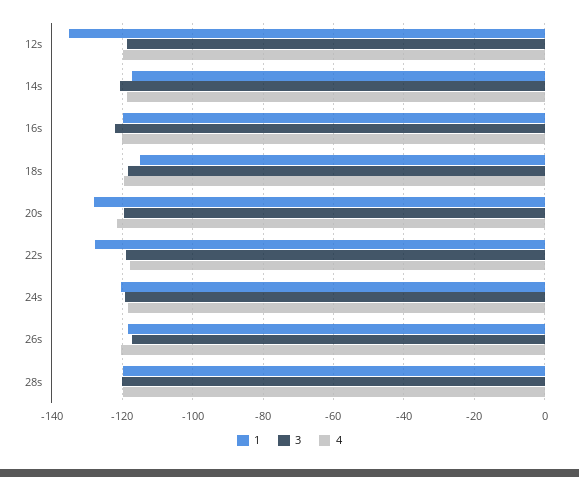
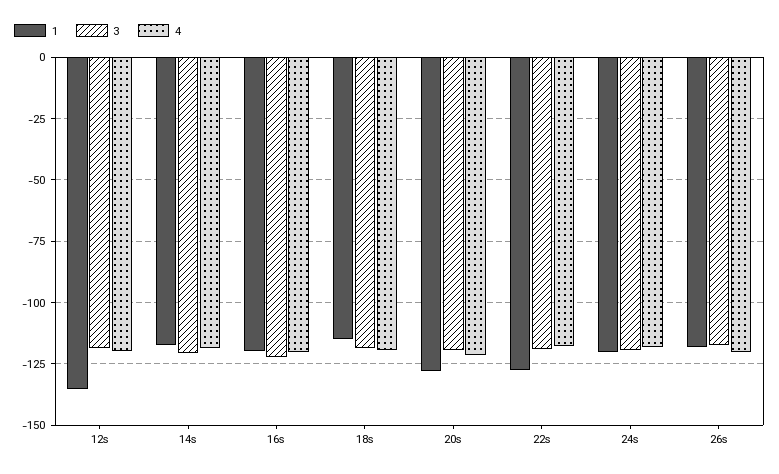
  {
    "1": {
      "12s": -136,
      "14s": -118,
      "16s": -120,
      "18s": -116,
      "20s": -128,
      "22s": -128,
      "24s": -120,
-     "26s": -118,
+     "26s": -118
-     "28s": -120
    },
    "3": {
      "12s": -118,
      "14s": -120,
      "16s": -122,
      "18s": -118,
      "20s": -120,
      "22s": -118,
      "24s": -120,
-     "26s": -118,
+     "26s": -118
-     "28s": -120
    },
    "4": {
      "12s": -120,
      "14s": -118,
      "16s": -120,
      "18s": -120,
      "20s": -122,
      "22s": -118,
      "24s": -118,
-     "26s": -120,
+     "26s": -120
-     "28s": -120
    }
  }

